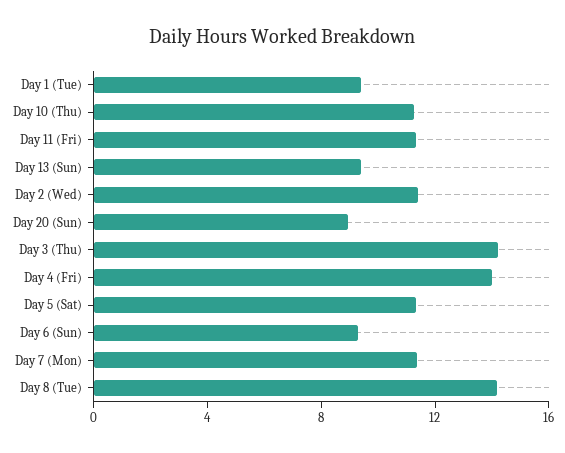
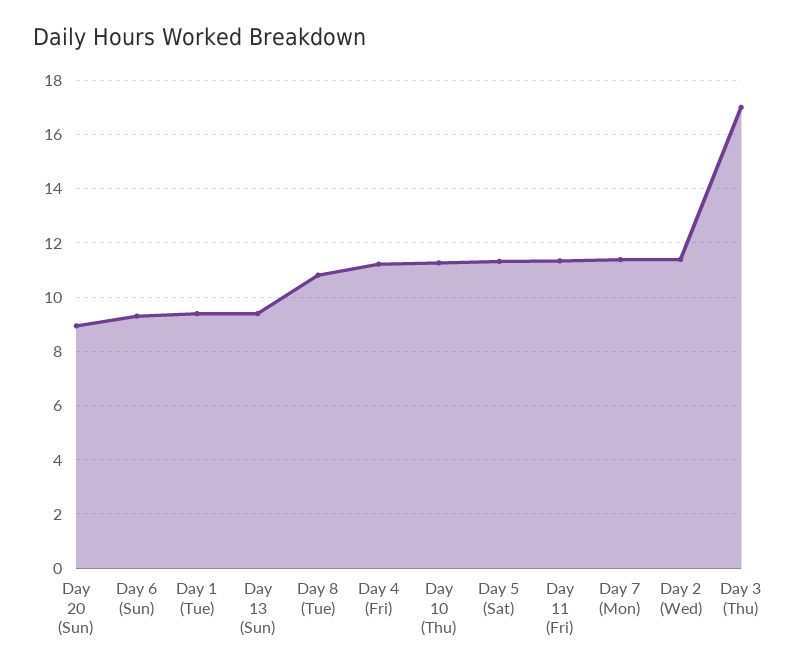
  {
    "Day 1 (Tue)": 9.5,
    "Day 10 (Thu)": 11.25,
    "Day 11 (Fri)": 11.25,
    "Day 13 (Sun)": 9.5,
    "Day 2 (Wed)": 11.5,
    "Day 20 (Sun)": 9,
-   "Day 3 (Thu)": 14,
+   "Day 3 (Thu)": 17,
-   "Day 4 (Fri)": 14,
+   "Day 4 (Fri)": 11.25,
    "Day 5 (Sat)": 11.25,
    "Day 6 (Sun)": 9.25,
    "Day 7 (Mon)": 11.5,
-   "Day 8 (Tue)": 14
+   "Day 8 (Tue)": 10.75
  }

